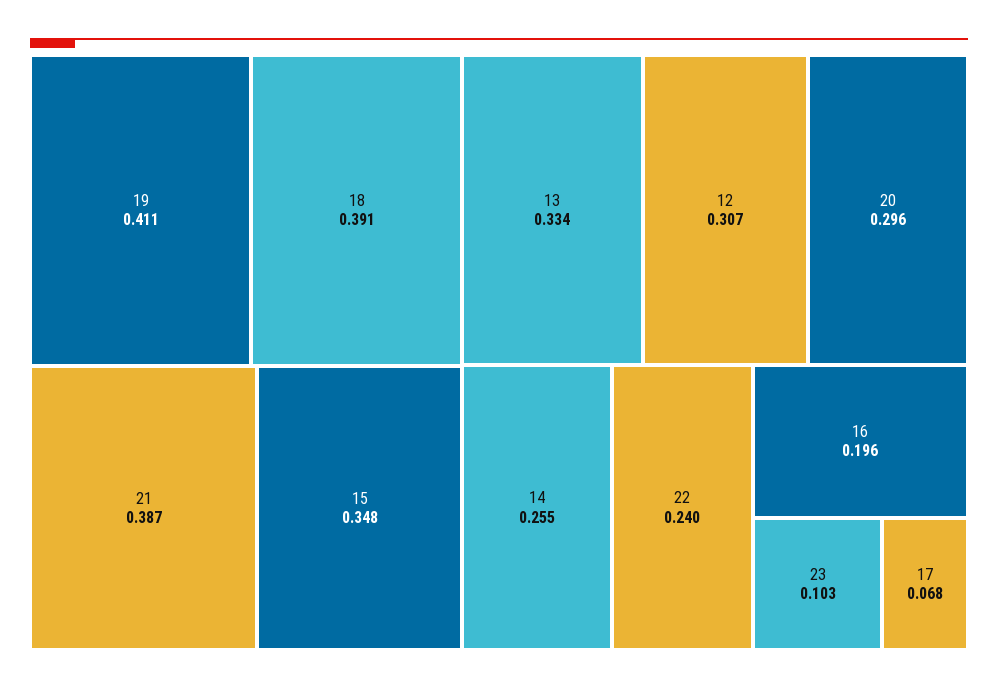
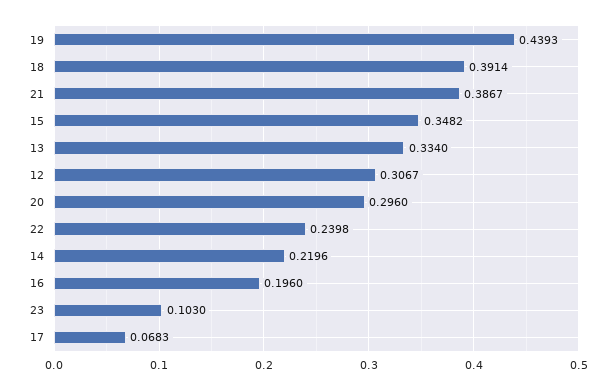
  {
-   "19": 0.411,
+   "19": 0.4393,
    "18": 0.3914,
    "21": 0.3867,
    "15": 0.3482,
    "13": 0.334,
    "12": 0.3067,
    "20": 0.296,
-   "14": 0.255,
+   "14": 0.2196,
    "22": 0.2398,
    "16": 0.196,
    "23": 0.103,
    "17": 0.0683
  }

